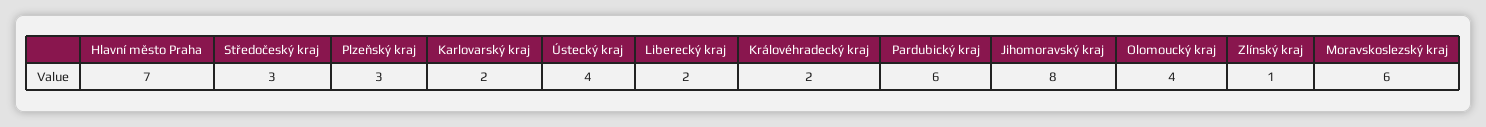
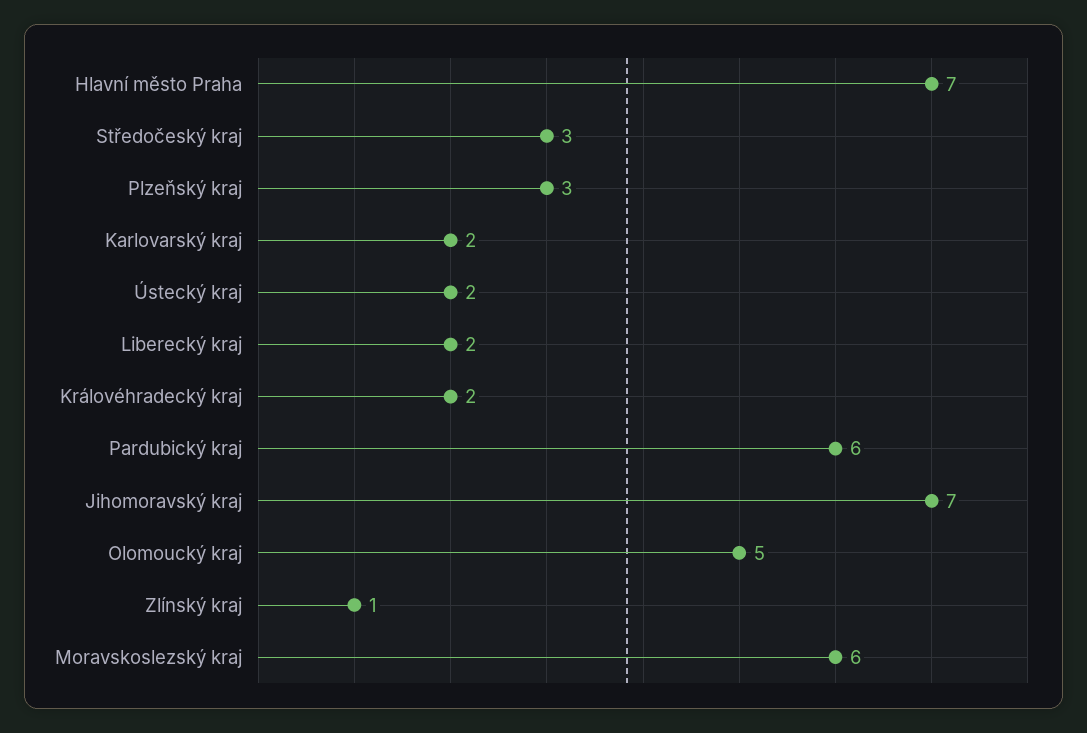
  {
    "Hlavní město Praha": 7,
    "Středočeský kraj": 3,
    "Plzeňský kraj": 3,
    "Karlovarský kraj": 2,
-   "Ústecký kraj": 4,
+   "Ústecký kraj": 2,
    "Liberecký kraj": 2,
    "Královéhradecký kraj": 2,
    "Pardubický kraj": 6,
-   "Jihomoravský kraj": 8,
+   "Jihomoravský kraj": 7,
-   "Olomoucký kraj": 4,
+   "Olomoucký kraj": 5,
    "Zlínský kraj": 1,
    "Moravskoslezský kraj": 6
  }

